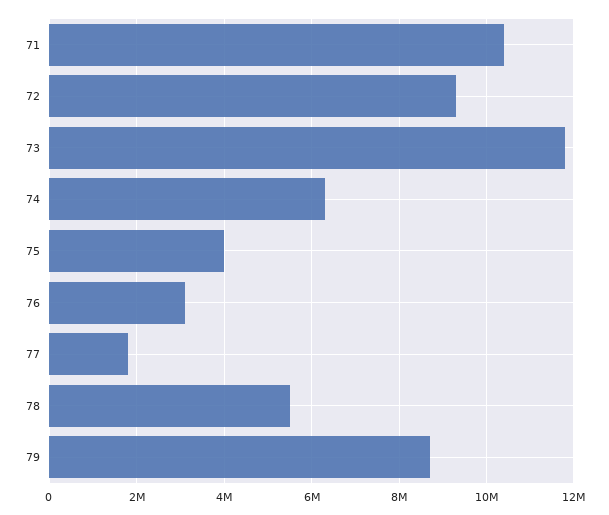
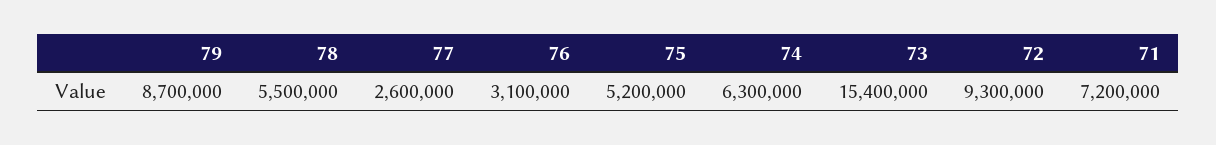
  {
-   "71": 10400000,
+   "71": 7200000,
    "72": 9300000,
-   "73": 11800000,
+   "73": 15400000,
    "74": 6300000,
-   "75": 4000000,
+   "75": 5200000,
    "76": 3100000,
-   "77": 1800000,
+   "77": 2600000,
    "78": 5500000,
    "79": 8700000
  }

